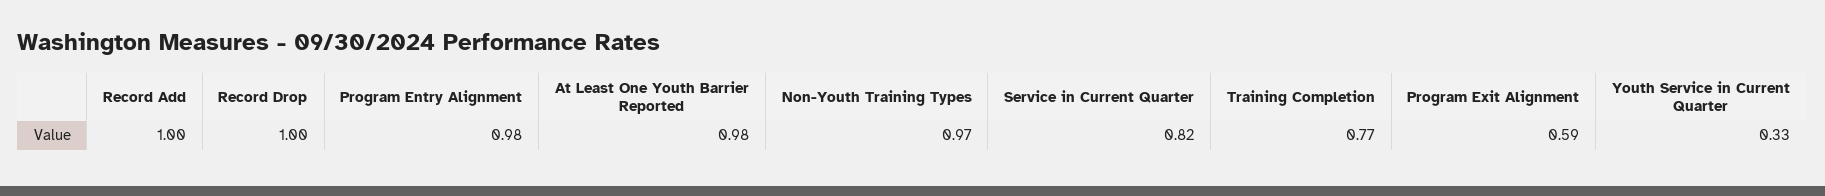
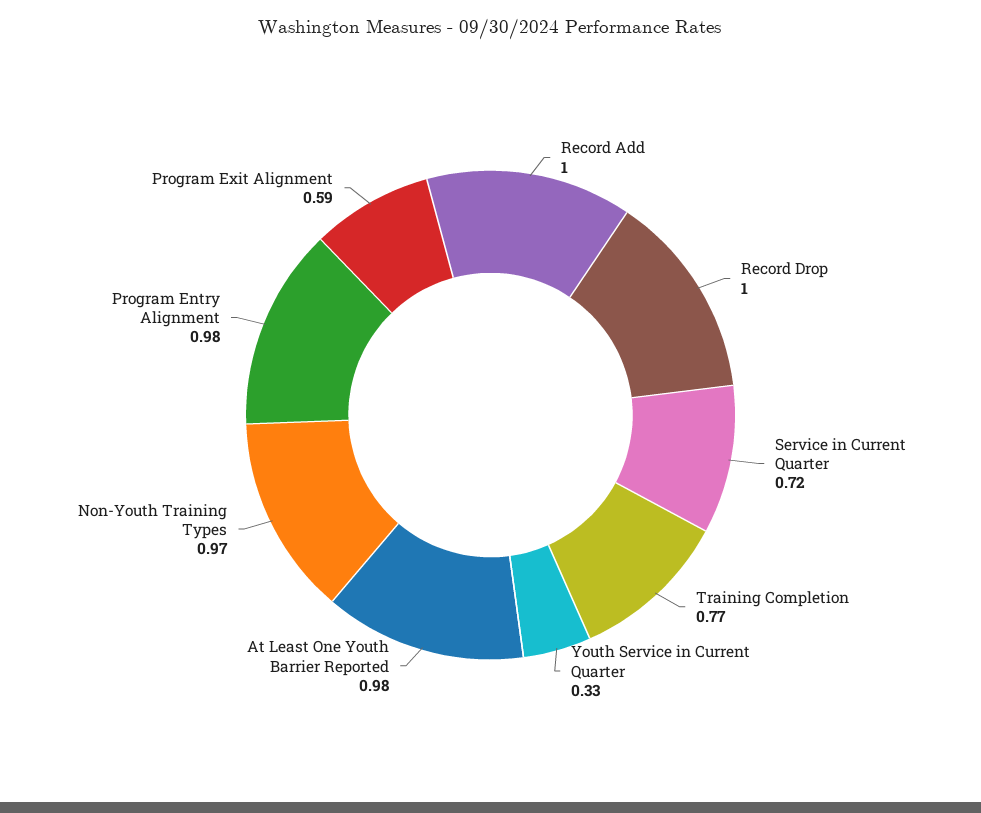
  {
    "Record Add": 1,
    "Record Drop": 1,
    "Program Entry Alignment": 0.98,
    "At Least One Youth Barrier Reported": 0.98,
    "Non-Youth Training Types": 0.97,
-   "Service in Current Quarter": 0.82,
+   "Service in Current Quarter": 0.72,
    "Training Completion": 0.77,
    "Program Exit Alignment": 0.59,
    "Youth Service in Current Quarter": 0.33
  }

